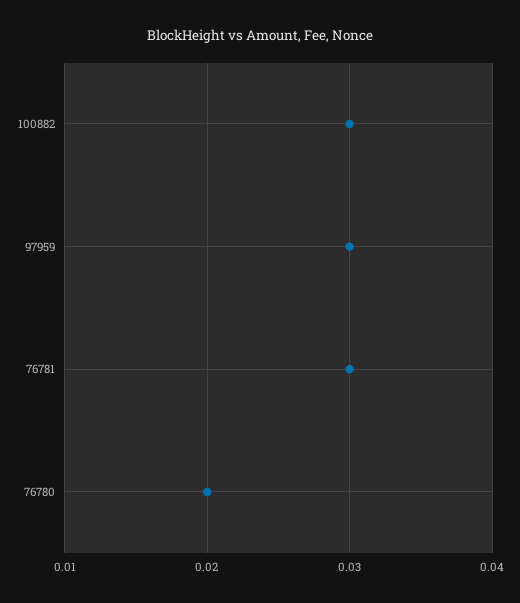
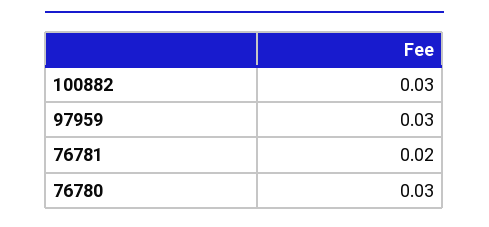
  {
    "100882": 0.03,
    "97959": 0.03,
-   "76781": 0.03,
+   "76781": 0.02,
-   "76780": 0.02
+   "76780": 0.03
  }

